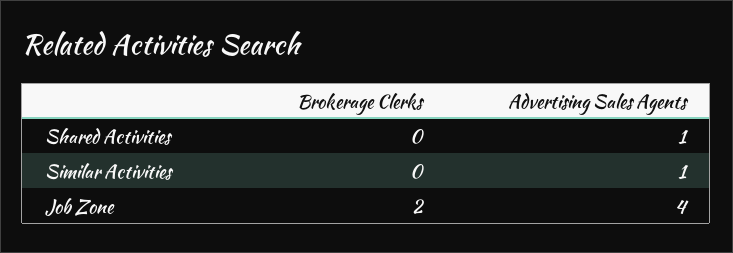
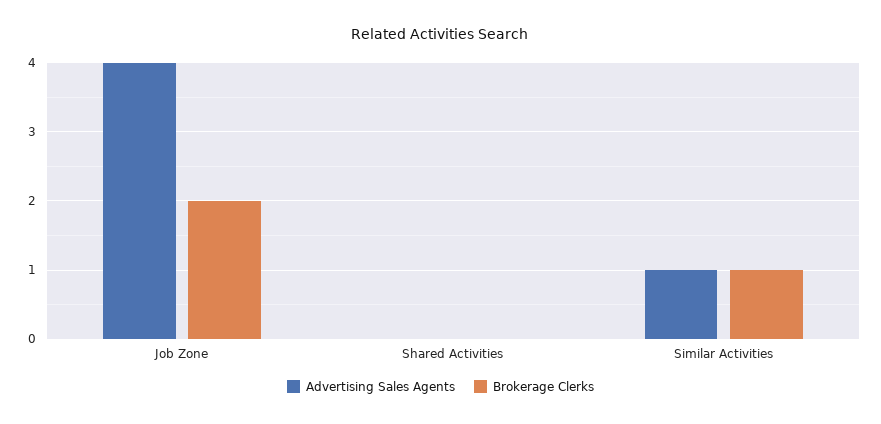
  {
    "Brokerage Clerks": {
      "Shared Activities": 0,
-     "Similar Activities": 0,
+     "Similar Activities": 1,
      "Job Zone": 2
    },
    "Advertising Sales Agents": {
-     "Shared Activities": 1,
+     "Shared Activities": 0,
      "Similar Activities": 1,
      "Job Zone": 4
    }
  }

